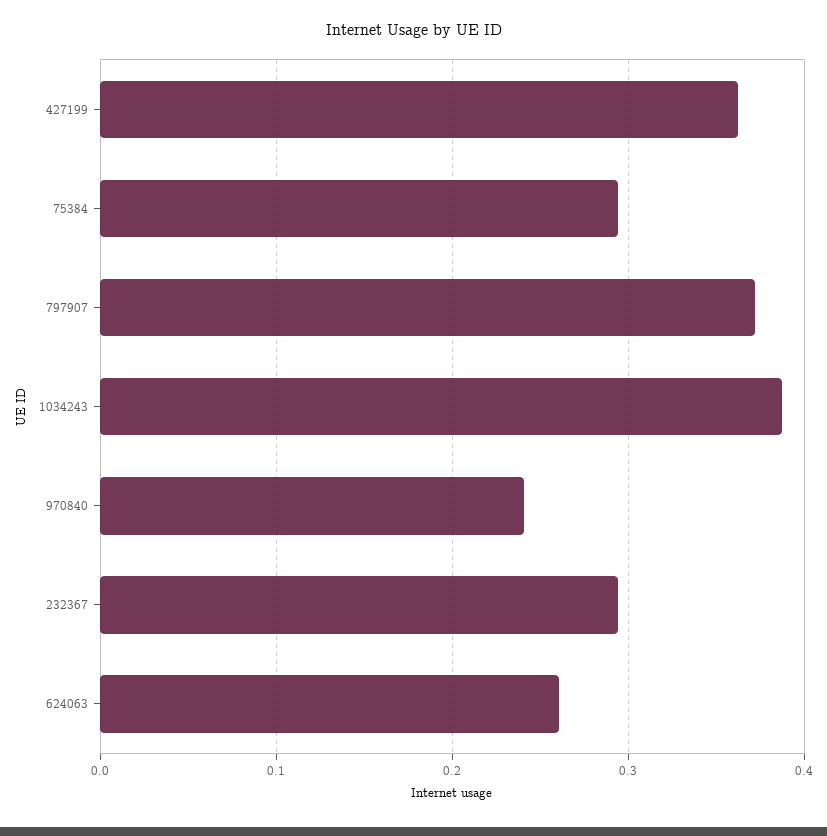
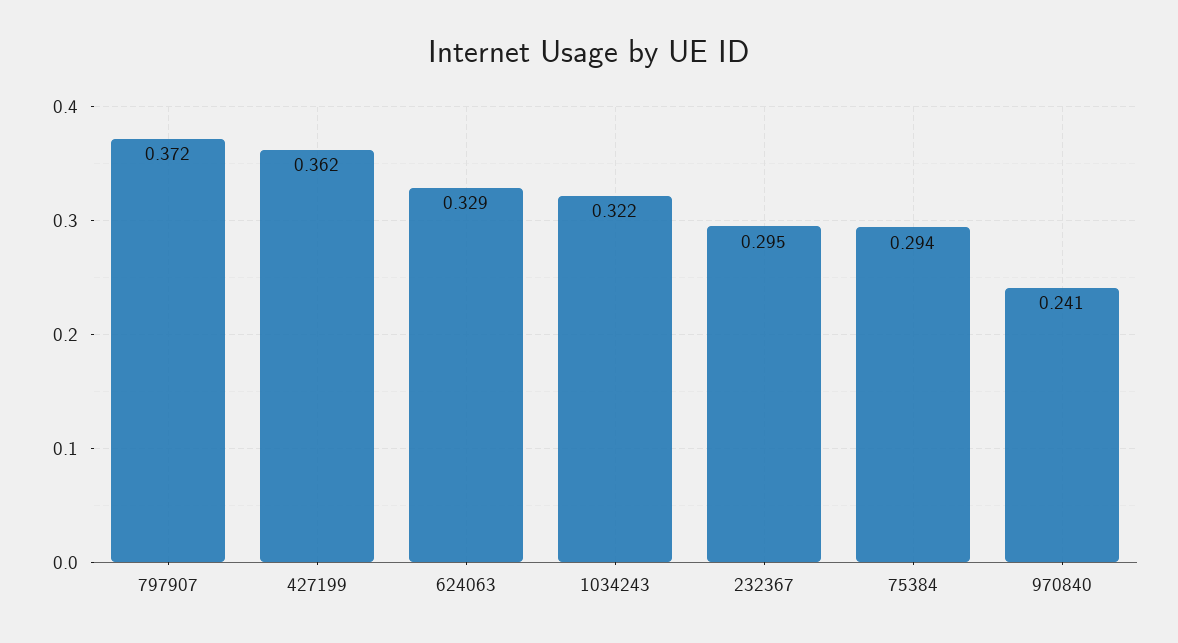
  {
    "427199": 0.362,
    "75384": 0.294,
    "797907": 0.372,
-   "1034243": 0.39,
+   "1034243": 0.322,
    "970840": 0.241,
    "232367": 0.295,
-   "624063": 0.26
+   "624063": 0.329
  }

